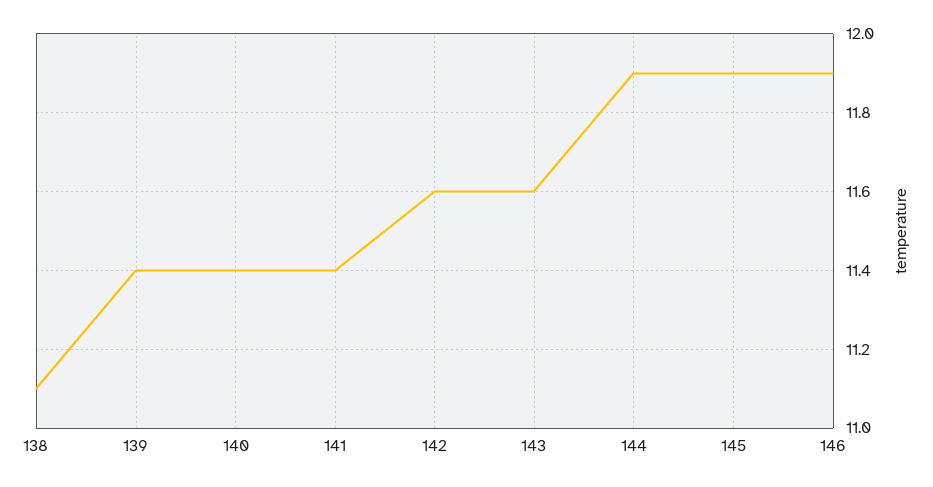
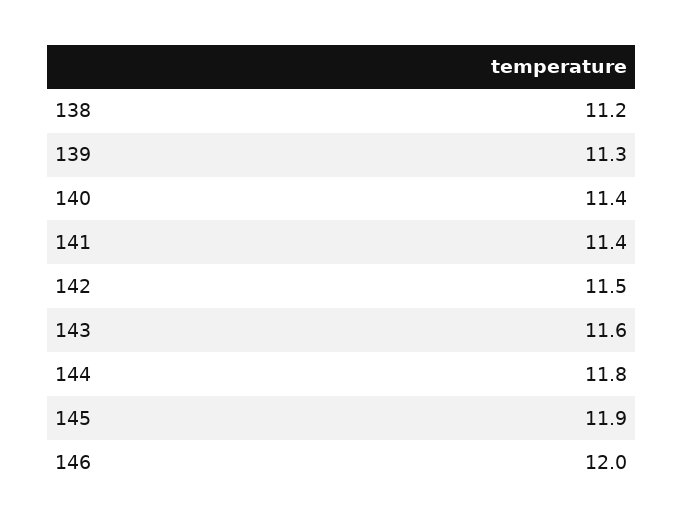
  {
-   "138": 11.1,
+   "138": 11.2,
-   "139": 11.4,
+   "139": 11.3,
    "140": 11.4,
    "141": 11.4,
-   "142": 11.6,
+   "142": 11.5,
    "143": 11.6,
-   "144": 11.9,
+   "144": 11.8,
    "145": 11.9,
-   "146": 11.9
+   "146": 12
  }

